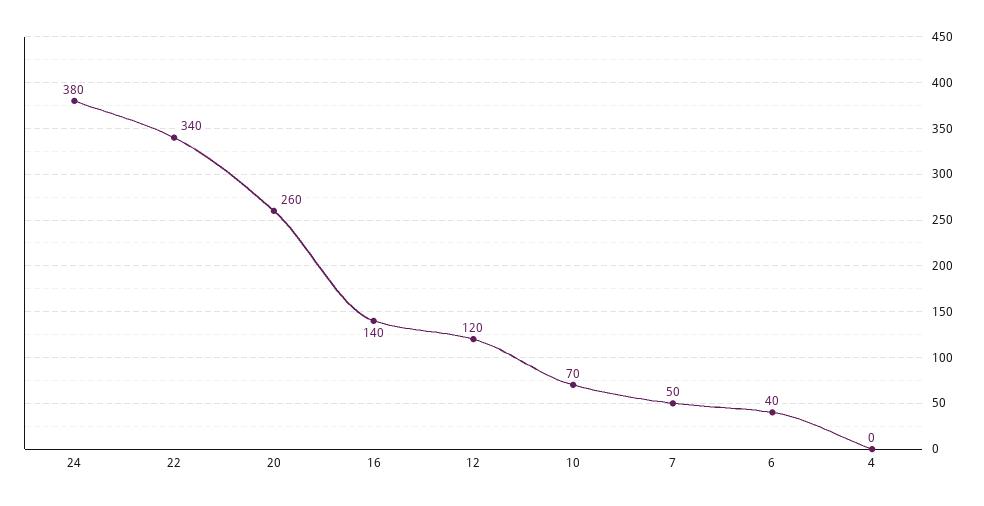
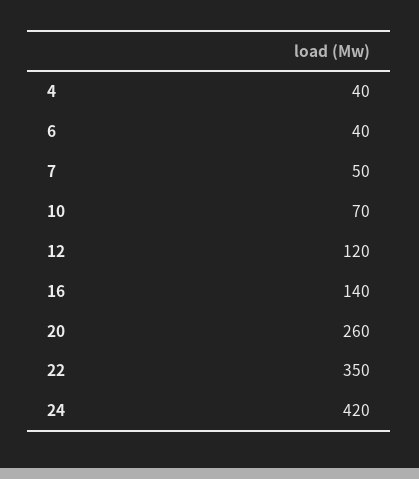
  {
-   "24": 380,
+   "24": 420,
-   "22": 340,
+   "22": 350,
    "20": 260,
    "16": 140,
    "12": 120,
    "10": 70,
    "7": 50,
    "6": 40,
-   "4": 0
+   "4": 40
  }

